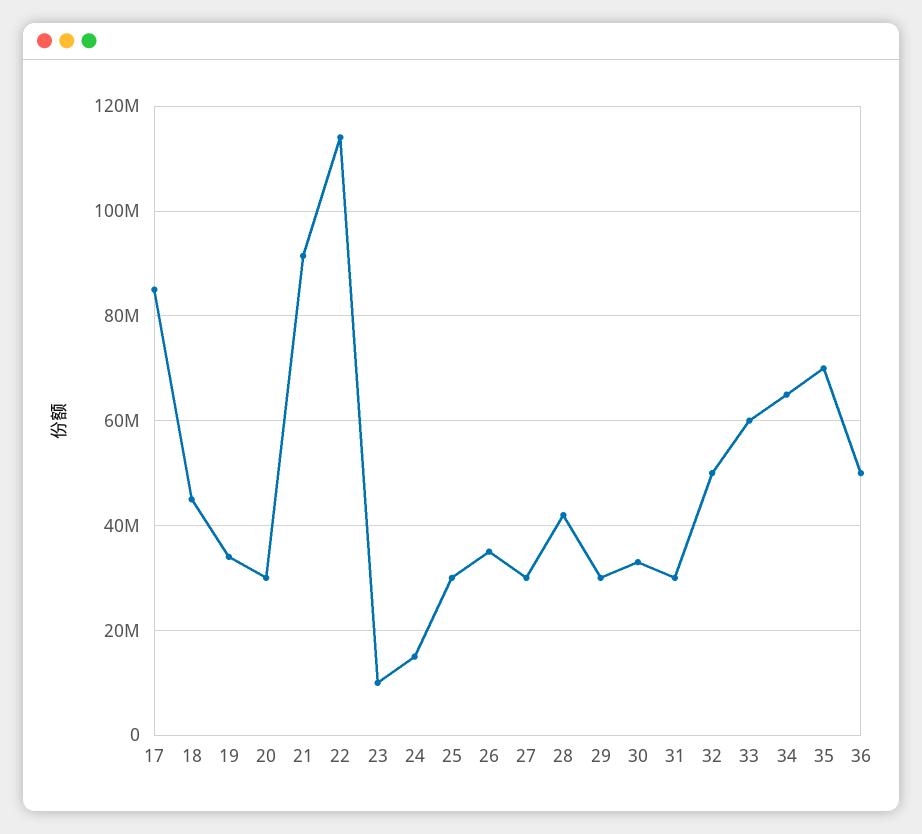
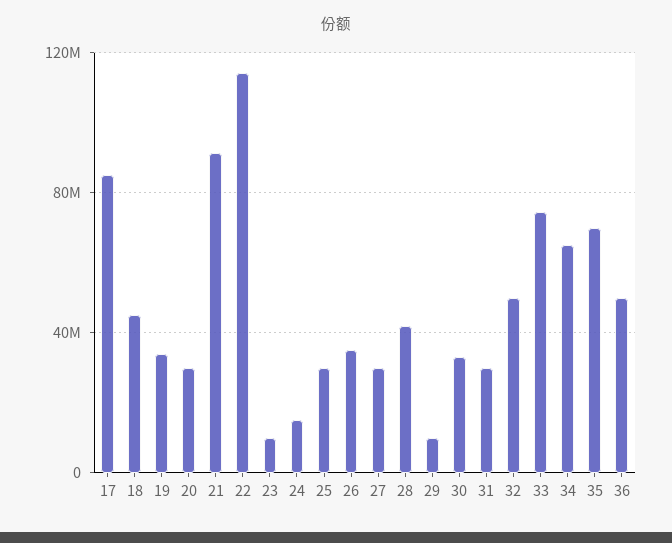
  {
    "17": 86000000,
    "18": 46000000,
    "19": 34000000,
    "20": 30000000,
    "21": 92000000,
    "22": 114000000,
    "23": 10000000,
    "24": 16000000,
    "25": 30000000,
    "26": 36000000,
    "27": 30000000,
    "28": 42000000,
-   "29": 30000000,
+   "29": 10000000,
    "30": 34000000,
    "31": 30000000,
    "32": 50000000,
-   "33": 60000000,
+   "33": 75000000,
    "34": 66000000,
    "35": 70000000,
    "36": 50000000
  }

